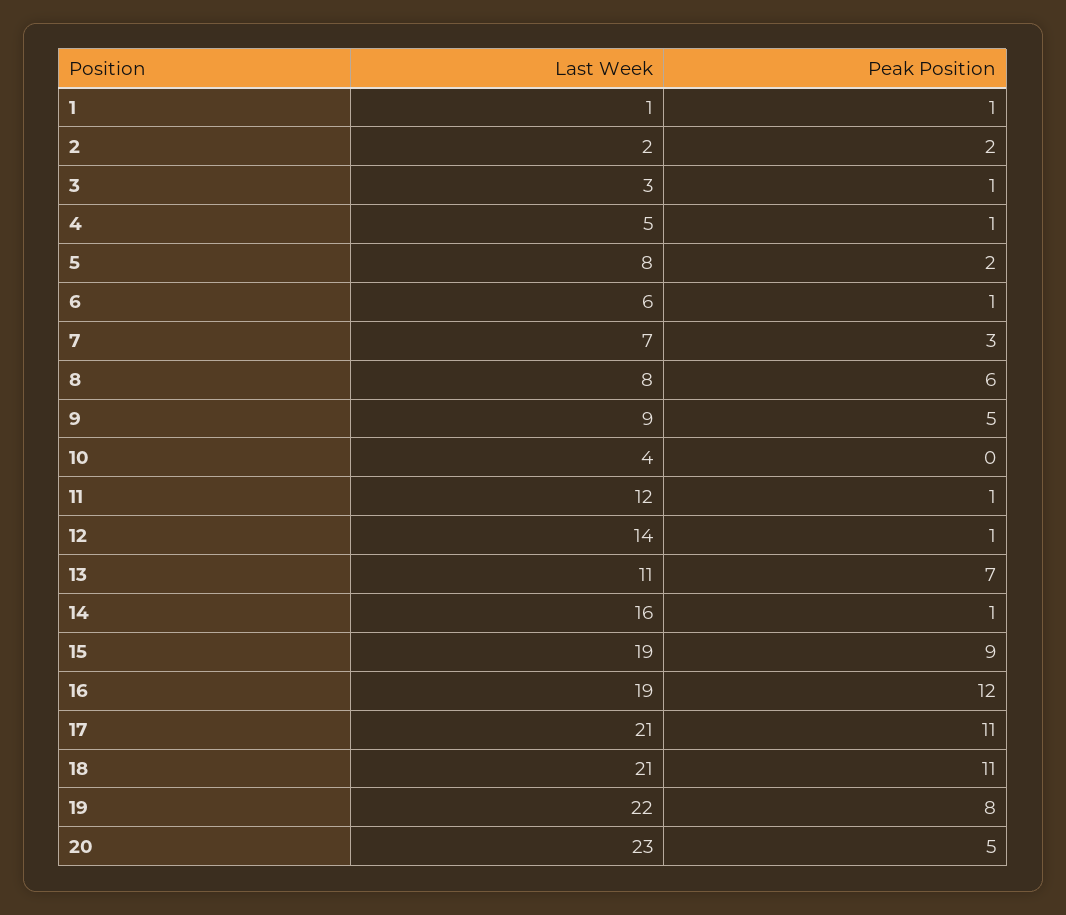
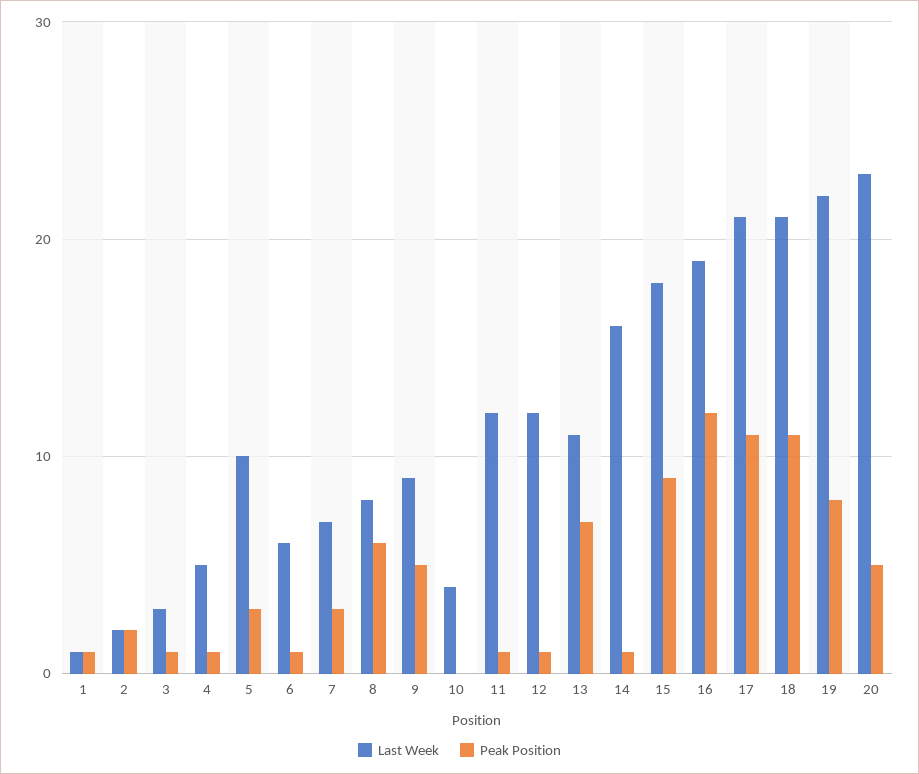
  {
    "Last Week": {
      "1": 1,
      "2": 2,
      "3": 3,
      "4": 5,
-     "5": 8,
+     "5": 10,
      "6": 6,
      "7": 7,
      "8": 8,
      "9": 9,
      "10": 4,
      "11": 12,
-     "12": 14,
+     "12": 12,
      "13": 11,
      "14": 16,
-     "15": 19,
+     "15": 18,
      "16": 19,
      "17": 21,
      "18": 21,
      "19": 22,
      "20": 23
    },
    "Peak Position": {
      "1": 1,
      "2": 2,
      "3": 1,
      "4": 1,
-     "5": 2,
+     "5": 3,
      "6": 1,
      "7": 3,
      "8": 6,
      "9": 5,
      "10": 0,
      "11": 1,
      "12": 1,
      "13": 7,
      "14": 1,
      "15": 9,
      "16": 12,
      "17": 11,
      "18": 11,
      "19": 8,
      "20": 5
    }
  }

